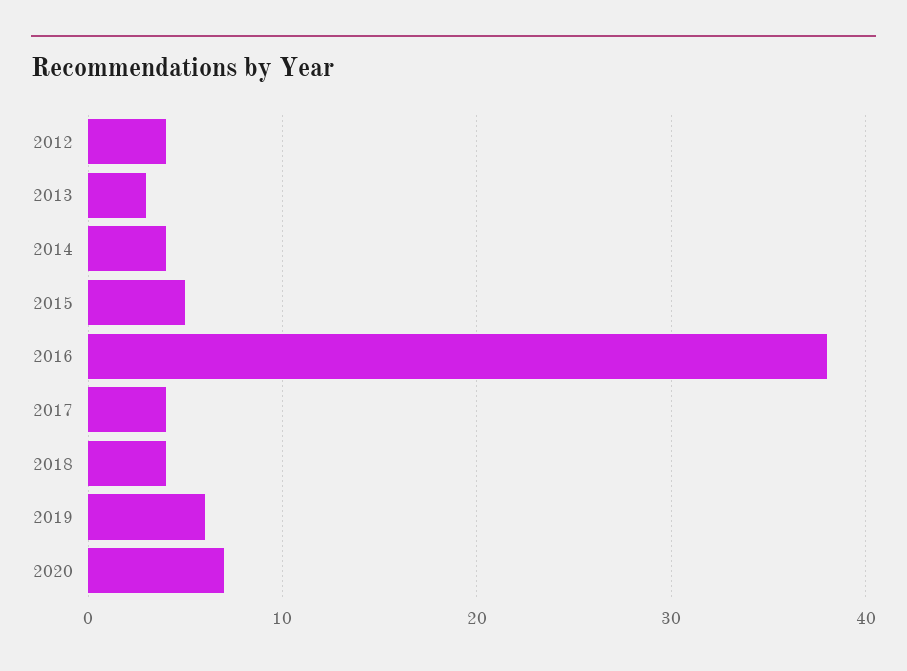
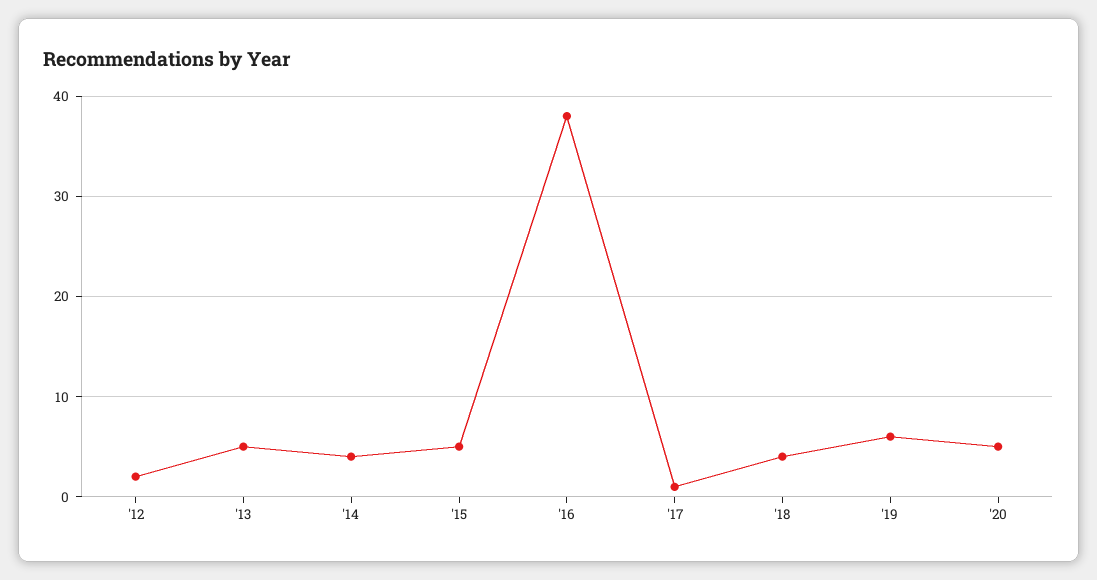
  {
-   "2012": 4,
+   "2012": 2,
-   "2013": 3,
+   "2013": 5,
    "2014": 4,
    "2015": 5,
    "2016": 38,
-   "2017": 4,
+   "2017": 1,
    "2018": 4,
    "2019": 6,
-   "2020": 7
+   "2020": 5
  }

